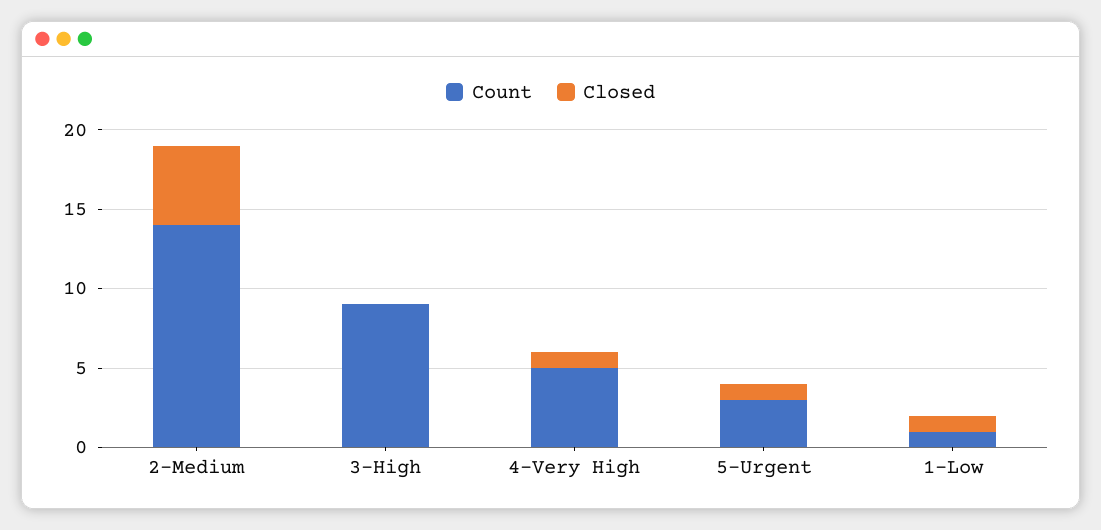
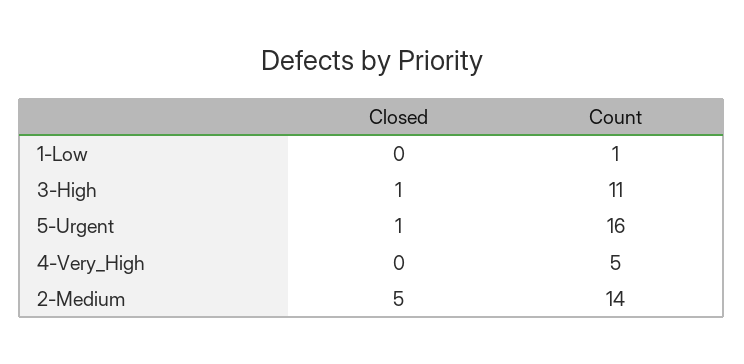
  {
    "Count": {
      "2-Medium": 14,
-     "3-High": 9,
+     "3-High": 11,
      "4-Very High": 5,
-     "5-Urgent": 3,
+     "5-Urgent": 16,
      "1-Low": 1
    },
    "Closed": {
      "2-Medium": 5,
-     "3-High": 0,
+     "3-High": 1,
-     "4-Very High": 1,
+     "4-Very High": 0,
      "5-Urgent": 1,
-     "1-Low": 1
+     "1-Low": 0
    }
  }

